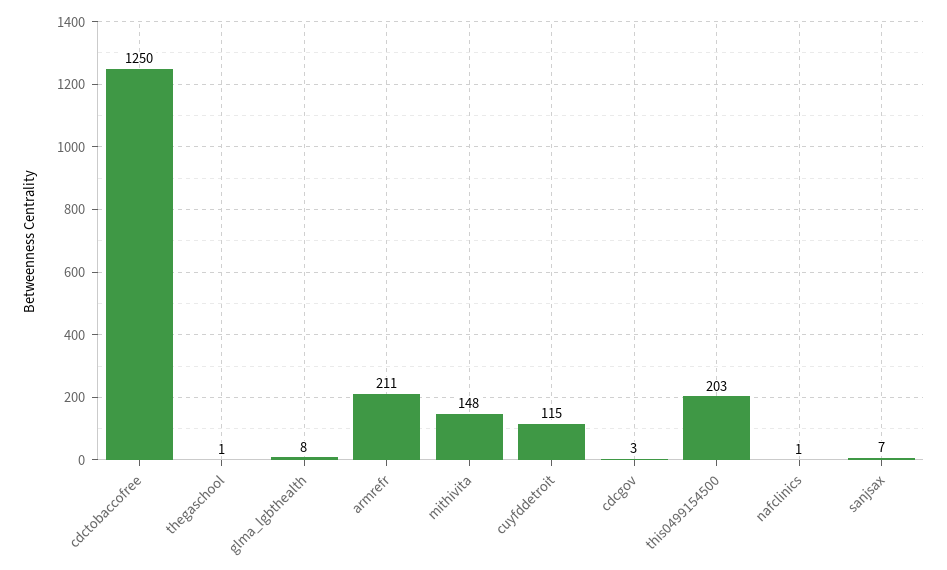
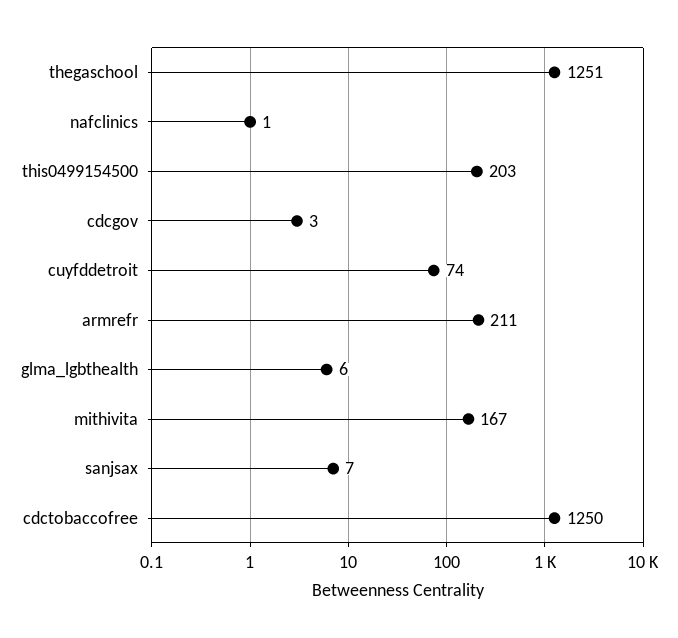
  {
    "cdctobaccofree": 1250,
-   "thegaschool": 1,
+   "thegaschool": 1251,
-   "glma_lgbthealth": 8,
+   "glma_lgbthealth": 6,
    "armrefr": 211,
-   "mithivita": 148,
+   "mithivita": 167,
-   "cuyfddetroit": 115,
+   "cuyfddetroit": 74,
    "cdcgov": 3,
    "this0499154500": 203,
    "nafclinics": 1,
    "sanjsax": 7
  }

